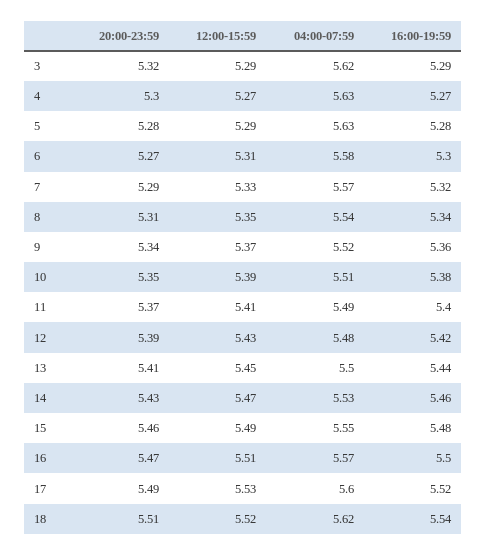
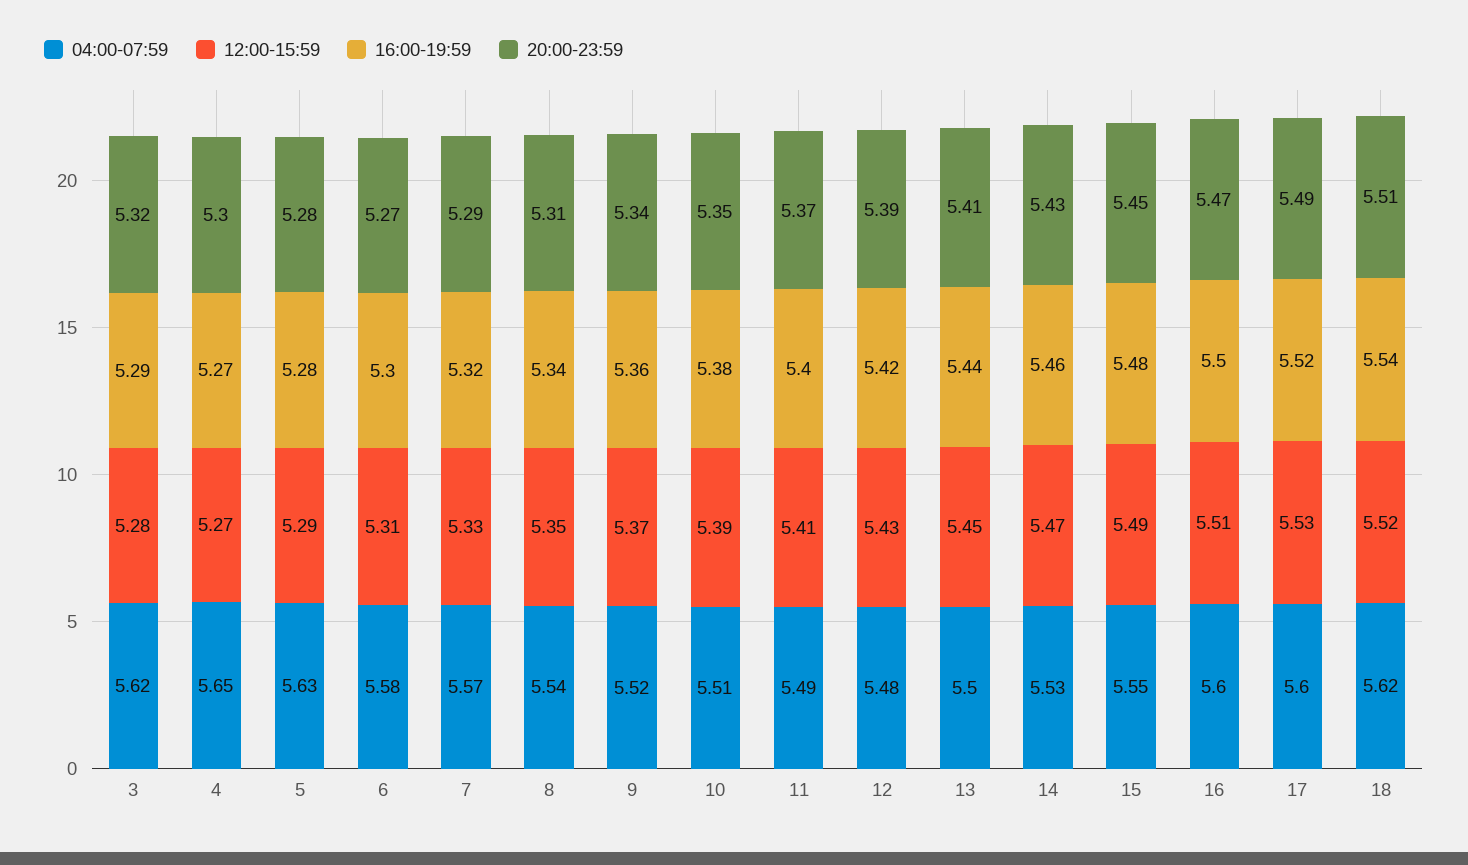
  {
    "20:00-23:59": {
      "3": 5.32,
      "4": 5.3,
      "5": 5.28,
      "6": 5.27,
      "7": 5.29,
      "8": 5.31,
      "9": 5.34,
      "10": 5.35,
      "11": 5.37,
      "12": 5.39,
      "13": 5.41,
      "14": 5.43,
-     "15": 5.46,
+     "15": 5.45,
      "16": 5.47,
      "17": 5.49,
      "18": 5.51
    },
    "12:00-15:59": {
-     "3": 5.29,
+     "3": 5.28,
      "4": 5.27,
      "5": 5.29,
      "6": 5.31,
      "7": 5.33,
      "8": 5.35,
      "9": 5.37,
      "10": 5.39,
      "11": 5.41,
      "12": 5.43,
      "13": 5.45,
      "14": 5.47,
      "15": 5.49,
      "16": 5.51,
      "17": 5.53,
      "18": 5.52
    },
    "04:00-07:59": {
      "3": 5.62,
-     "4": 5.63,
+     "4": 5.65,
      "5": 5.63,
      "6": 5.58,
      "7": 5.57,
      "8": 5.54,
      "9": 5.52,
      "10": 5.51,
      "11": 5.49,
      "12": 5.48,
      "13": 5.5,
      "14": 5.53,
      "15": 5.55,
-     "16": 5.57,
+     "16": 5.6,
      "17": 5.6,
      "18": 5.62
    },
    "16:00-19:59": {
      "3": 5.29,
      "4": 5.27,
      "5": 5.28,
      "6": 5.3,
      "7": 5.32,
      "8": 5.34,
      "9": 5.36,
      "10": 5.38,
      "11": 5.4,
      "12": 5.42,
      "13": 5.44,
      "14": 5.46,
      "15": 5.48,
      "16": 5.5,
      "17": 5.52,
      "18": 5.54
    }
  }

